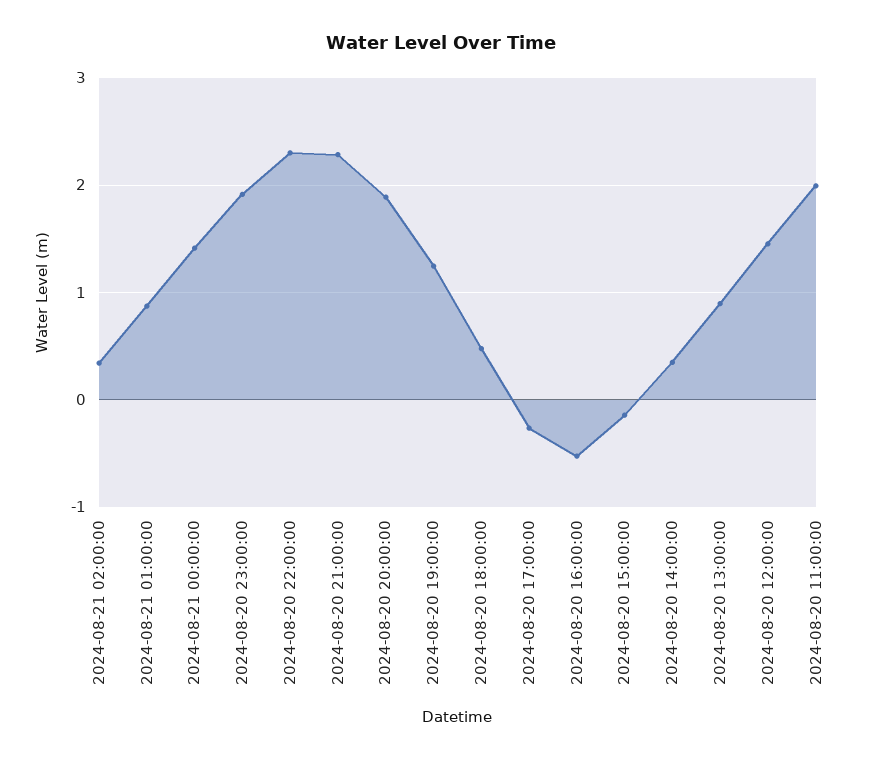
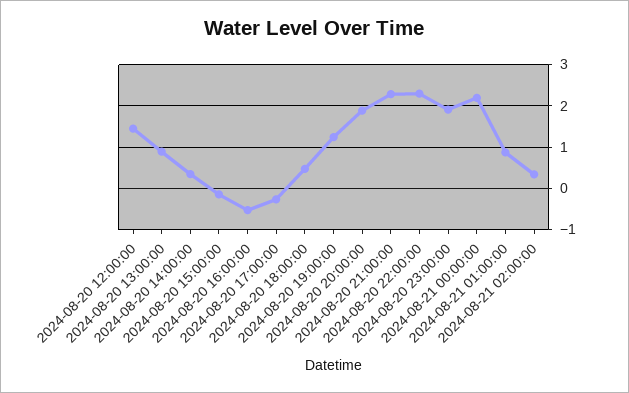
  {
    "2024-08-21 02:00:00": 0.3,
    "2024-08-21 01:00:00": 0.9,
-   "2024-08-21 00:00:00": 1.4,
+   "2024-08-21 00:00:00": 2.2,
    "2024-08-20 23:00:00": 1.9,
    "2024-08-20 22:00:00": 2.3,
    "2024-08-20 21:00:00": 2.3,
    "2024-08-20 20:00:00": 1.9,
    "2024-08-20 19:00:00": 1.2,
    "2024-08-20 18:00:00": 0.5,
    "2024-08-20 17:00:00": -0.3,
    "2024-08-20 16:00:00": -0.5,
    "2024-08-20 15:00:00": -0.1,
    "2024-08-20 14:00:00": 0.3,
    "2024-08-20 13:00:00": 0.9,
-   "2024-08-20 12:00:00": 1.5,
+   "2024-08-20 12:00:00": 1.5
-   "2024-08-20 11:00:00": 2
  }

